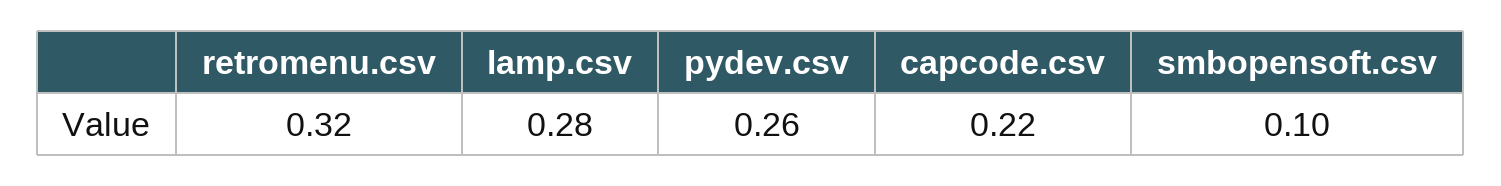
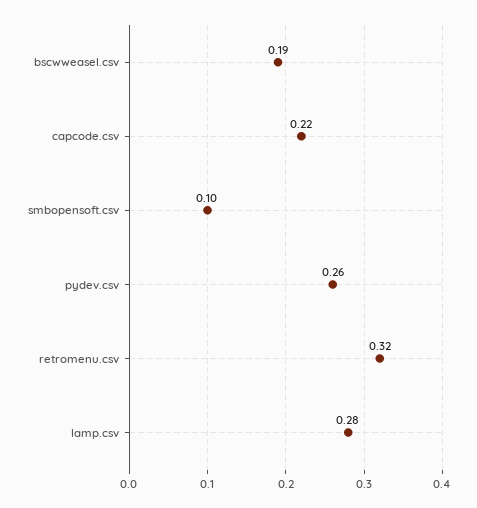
  {
    "retromenu.csv": 0.32,
    "lamp.csv": 0.28,
    "pydev.csv": 0.26,
    "capcode.csv": 0.22,
-   "smbopensoft.csv": 0.1
+   "smbopensoft.csv": 0.1,
+   "bscwweasel.csv": 0.19
  }

